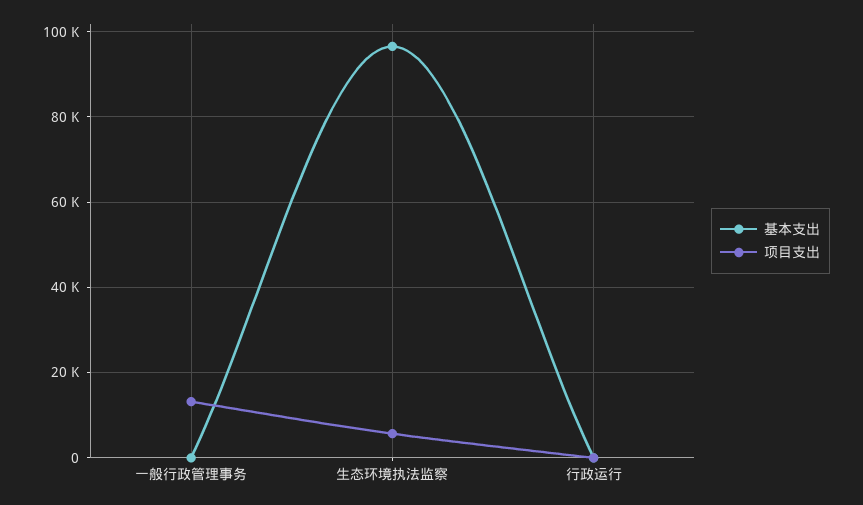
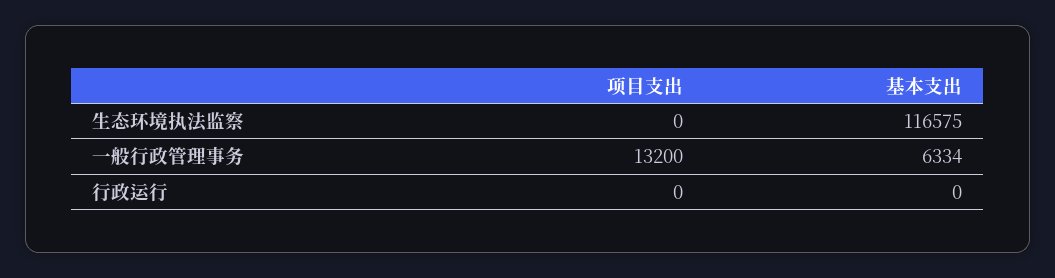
  {
    "基本支出": {
-     "一般行政管理事务": 0,
+     "一般行政管理事务": 6334,
-     "生态环境执法监察": 96000,
+     "生态环境执法监察": 116575,
      "行政运行": 0
    },
    "项目支出": {
      "一般行政管理事务": 13200,
-     "生态环境执法监察": 6000,
+     "生态环境执法监察": 0,
      "行政运行": 0
    }
  }

